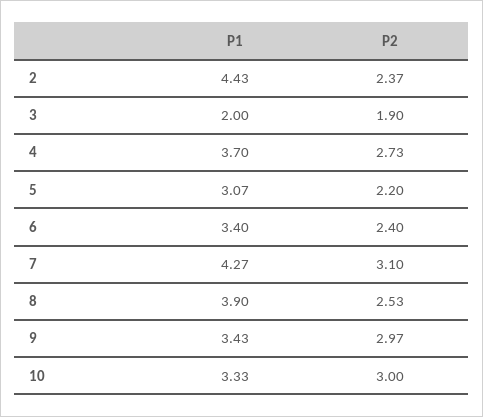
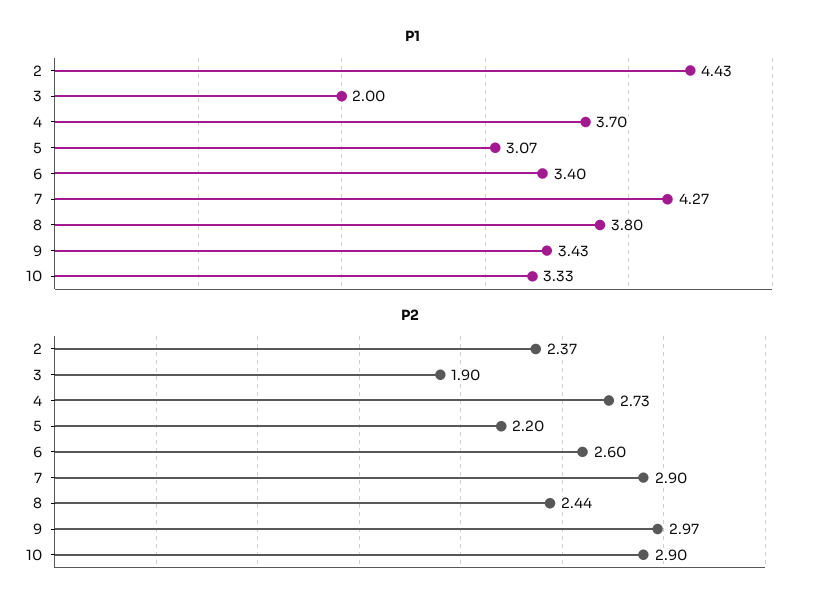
  {
    "P1": {
      "2": 4.43,
      "3": 2,
      "4": 3.7,
      "5": 3.07,
      "6": 3.4,
      "7": 4.27,
-     "8": 3.9,
+     "8": 3.8,
      "9": 3.43,
      "10": 3.33
    },
    "P2": {
      "2": 2.37,
      "3": 1.9,
      "4": 2.73,
      "5": 2.2,
-     "6": 2.4,
+     "6": 2.6,
-     "7": 3.1,
+     "7": 2.9,
-     "8": 2.53,
+     "8": 2.44,
      "9": 2.97,
-     "10": 3
+     "10": 2.9
    }
  }

